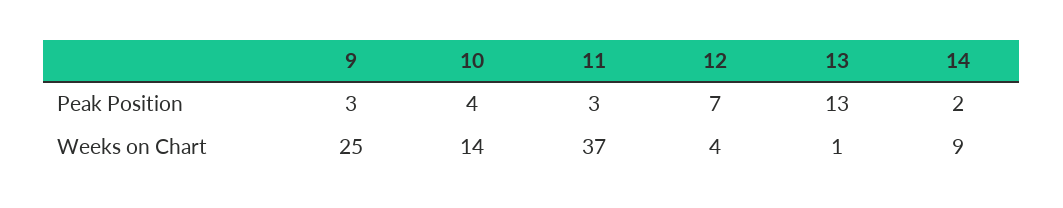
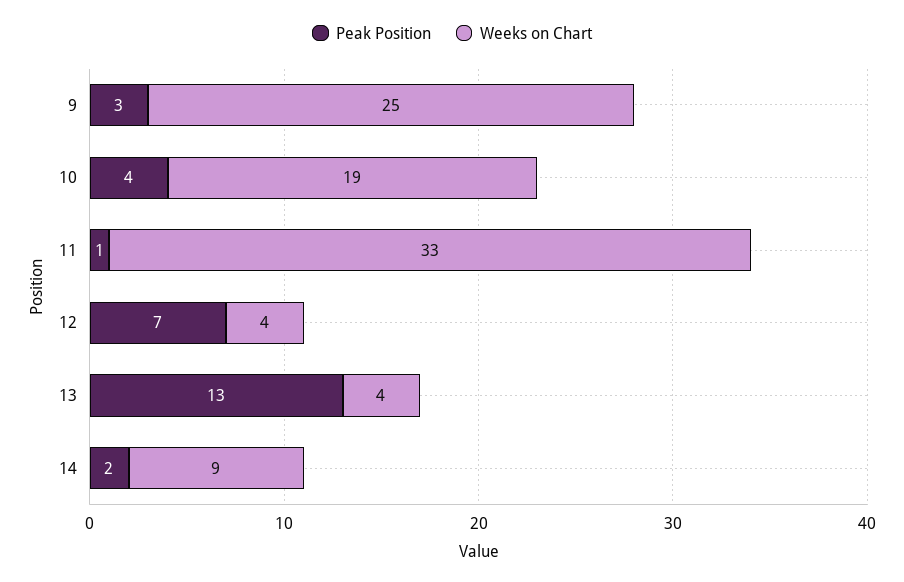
  {
    "Peak Position": {
      "9": 3,
      "10": 4,
-     "11": 3,
+     "11": 1,
      "12": 7,
      "13": 13,
      "14": 2
    },
    "Weeks on Chart": {
      "9": 25,
-     "10": 14,
+     "10": 19,
-     "11": 37,
+     "11": 33,
      "12": 4,
-     "13": 1,
+     "13": 4,
      "14": 9
    }
  }

